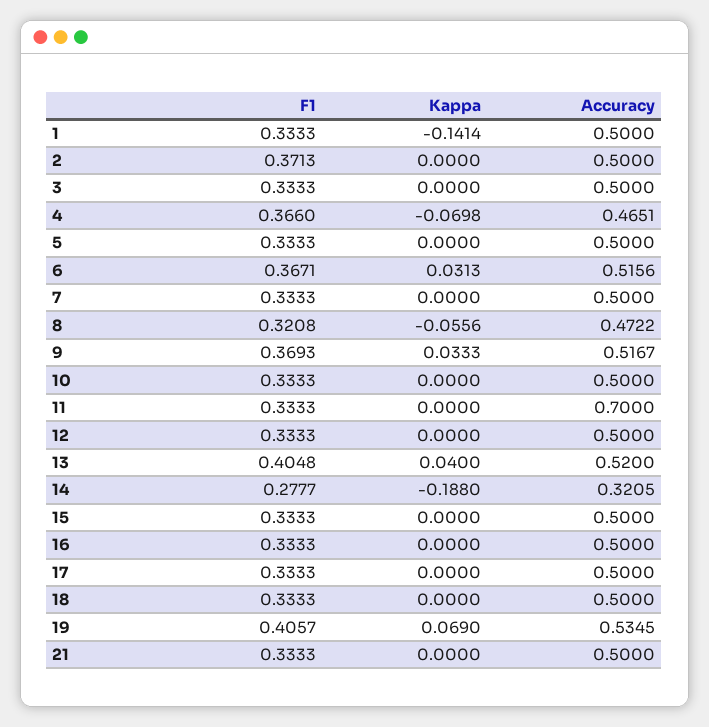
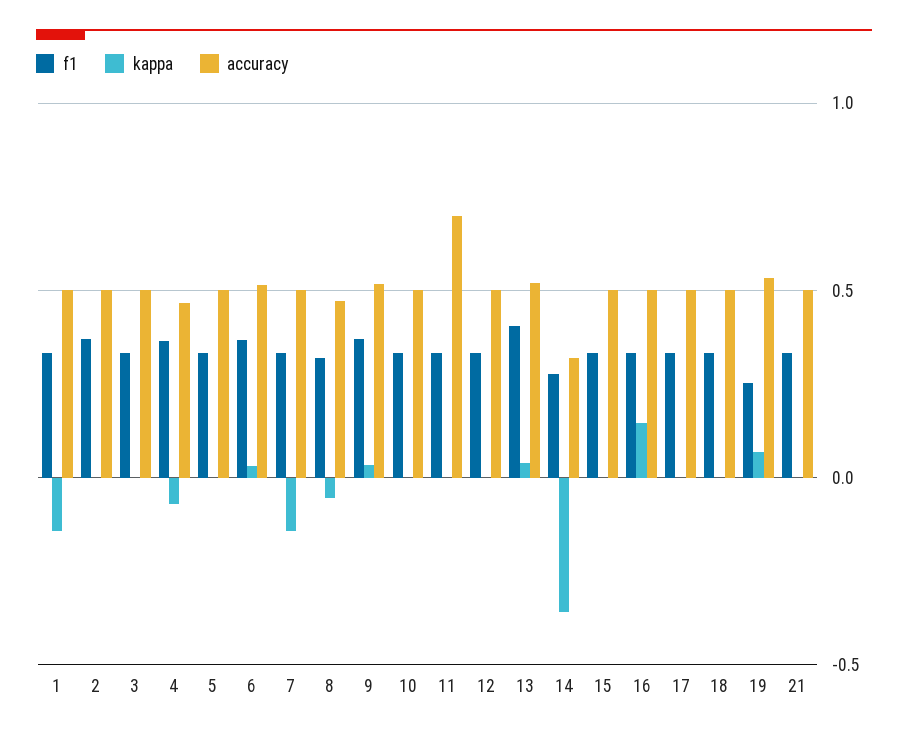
  {
    "F1": {
      "1": 0.3333,
      "2": 0.3713,
      "3": 0.3333,
      "4": 0.366,
      "5": 0.3333,
      "6": 0.3671,
      "7": 0.3333,
      "8": 0.3208,
      "9": 0.3693,
      "10": 0.3333,
      "11": 0.3333,
      "12": 0.3333,
      "13": 0.4048,
      "14": 0.2777,
      "15": 0.3333,
      "16": 0.3333,
      "17": 0.3333,
      "18": 0.3333,
-     "19": 0.4057,
+     "19": 0.25,
      "21": 0.3333
    },
    "Kappa": {
      "1": -0.1414,
      "2": 0,
      "3": 0,
      "4": -0.0698,
      "5": 0,
      "6": 0.0313,
-     "7": 0,
+     "7": -0.15,
      "8": -0.0556,
      "9": 0.0333,
      "10": 0,
      "11": 0,
      "12": 0,
      "13": 0.04,
-     "14": -0.188,
+     "14": -0.35,
      "15": 0,
-     "16": 0,
+     "16": 0.15,
      "17": 0,
      "18": 0,
      "19": 0.069,
      "21": 0
    },
    "Accuracy": {
      "1": 0.5,
      "2": 0.5,
      "3": 0.5,
      "4": 0.4651,
      "5": 0.5,
      "6": 0.5156,
      "7": 0.5,
      "8": 0.4722,
      "9": 0.5167,
      "10": 0.5,
      "11": 0.7,
      "12": 0.5,
      "13": 0.52,
      "14": 0.3205,
      "15": 0.5,
      "16": 0.5,
      "17": 0.5,
      "18": 0.5,
      "19": 0.5345,
      "21": 0.5
    }
  }

